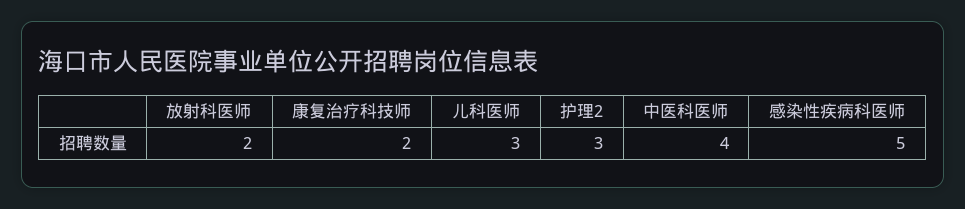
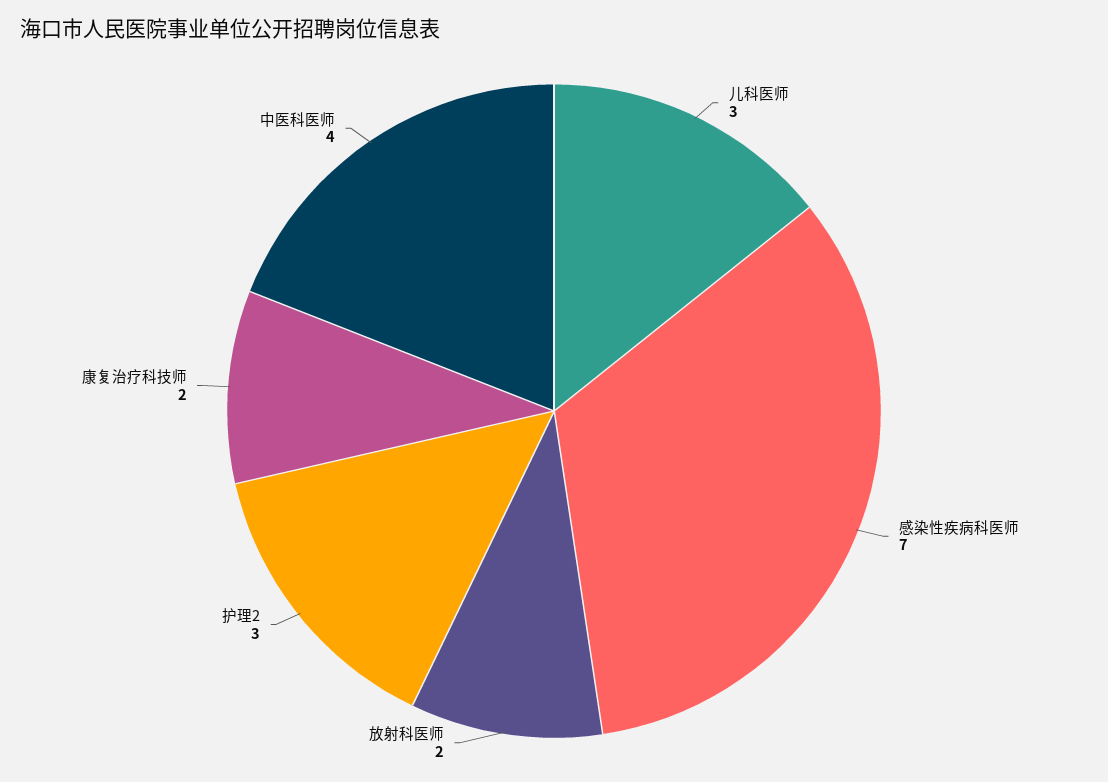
  {
    "放射科医师": 2,
    "康复治疗科技师": 2,
    "儿科医师": 3,
    "护理2": 3,
    "中医科医师": 4,
-   "感染性疾病科医师": 5
+   "感染性疾病科医师": 7
  }

